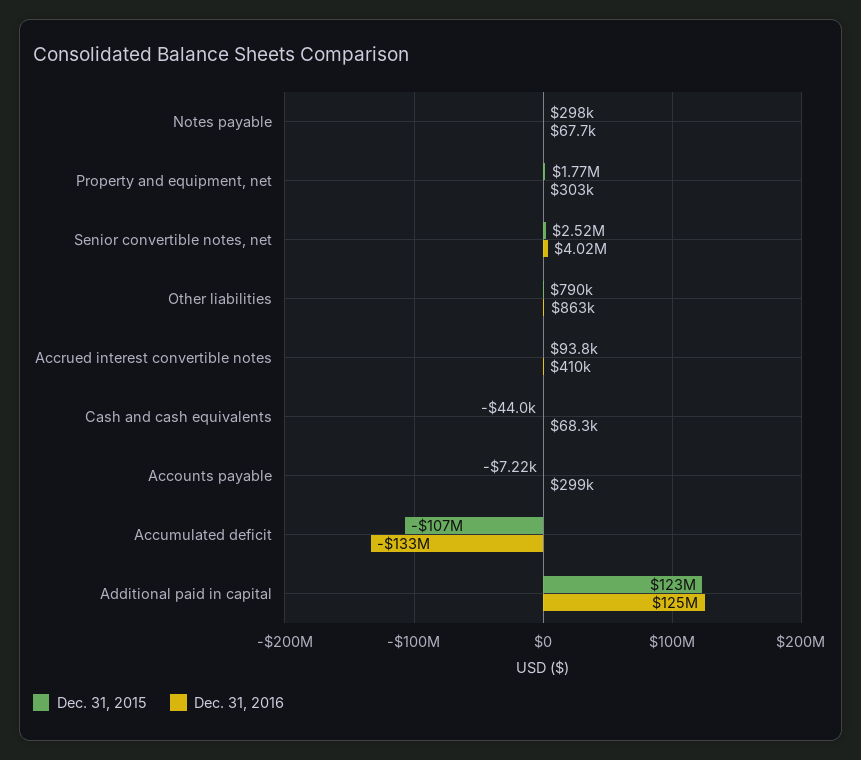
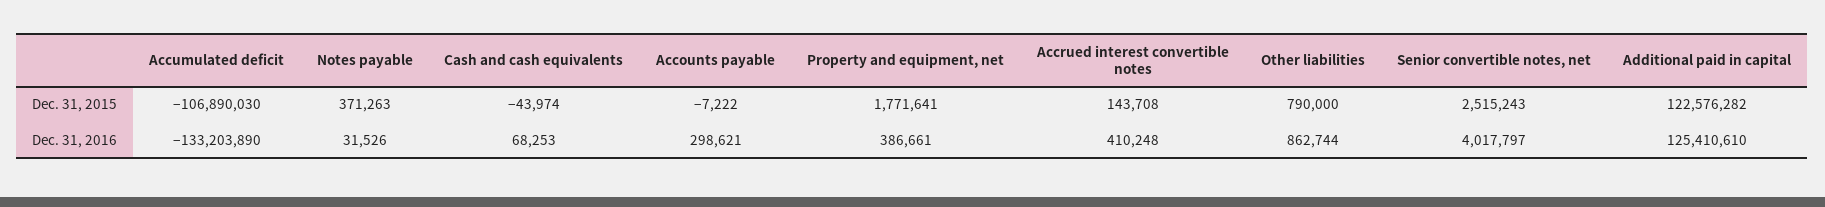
  {
    "Dec. 31, 2015": {
-     "Notes payable": 298000,
+     "Notes payable": 371263,
      "Property and equipment, net": 1771641,
      "Senior convertible notes, net": 2515243,
      "Other liabilities": 790000,
-     "Accrued interest convertible notes": 93800,
+     "Accrued interest convertible notes": 143708,
      "Cash and cash equivalents": -43974,
      "Accounts payable": -7222,
      "Accumulated deficit": -106890030,
      "Additional paid in capital": 122576282
    },
    "Dec. 31, 2016": {
-     "Notes payable": 67700,
+     "Notes payable": 31526,
-     "Property and equipment, net": 303000,
+     "Property and equipment, net": 386661,
      "Senior convertible notes, net": 4017797,
      "Other liabilities": 862744,
      "Accrued interest convertible notes": 410248,
      "Cash and cash equivalents": 68253,
      "Accounts payable": 298621,
      "Accumulated deficit": -133203890,
      "Additional paid in capital": 125410610
    }
  }

